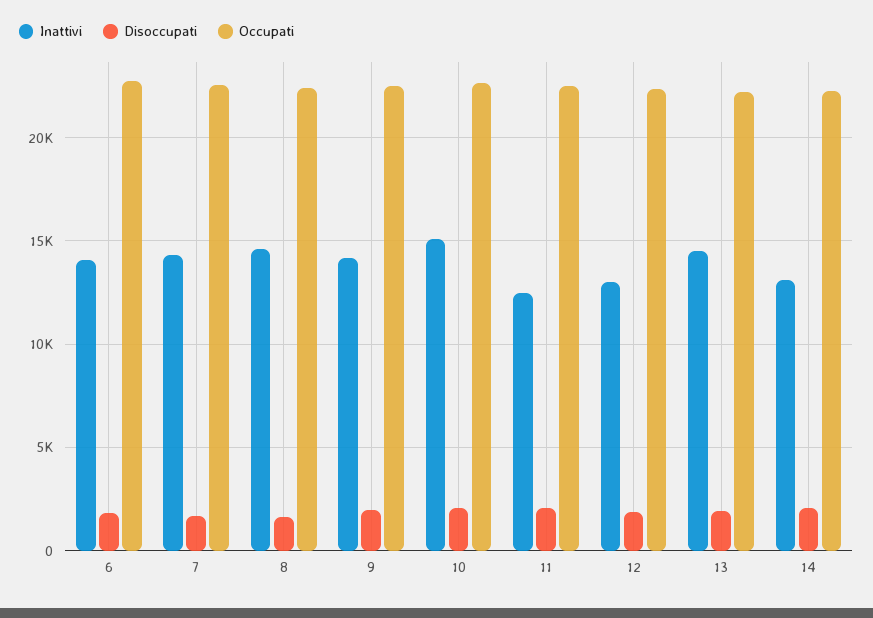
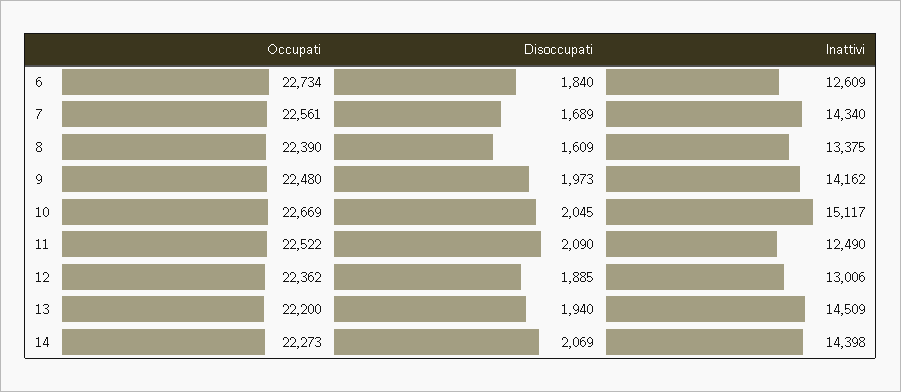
  {
    "Inattivi": {
-     "6": 14000,
+     "6": 12609,
      "7": 14340,
-     "8": 14500,
+     "8": 13375,
      "9": 14162,
      "10": 15117,
      "11": 12490,
      "12": 13006,
      "13": 14509,
-     "14": 13000
+     "14": 14398
    },
    "Disoccupati": {
      "6": 1840,
      "7": 1689,
      "8": 1609,
      "9": 1973,
      "10": 2045,
      "11": 2090,
      "12": 1885,
      "13": 1940,
      "14": 2069
    },
    "Occupati": {
      "6": 22734,
      "7": 22561,
      "8": 22390,
      "9": 22480,
      "10": 22669,
      "11": 22522,
      "12": 22362,
      "13": 22200,
      "14": 22273
    }
  }

